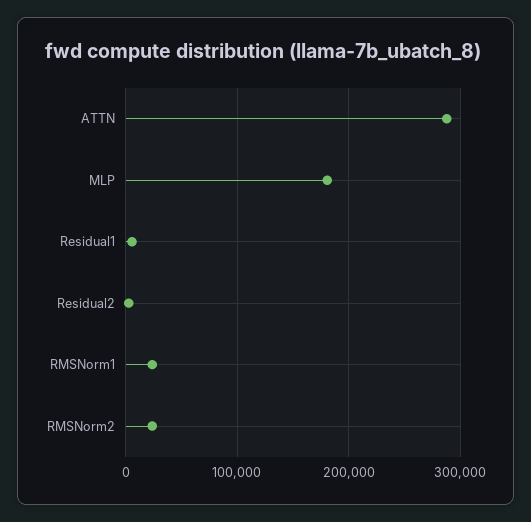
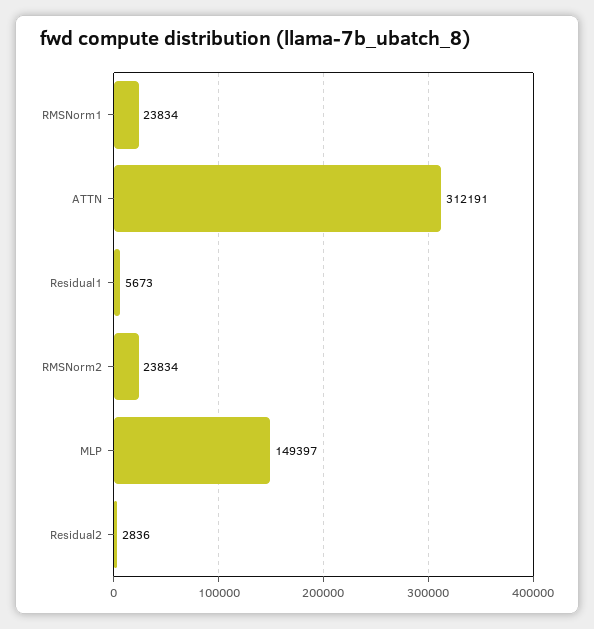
  {
-   "ATTN": 290000,
+   "ATTN": 312191,
-   "MLP": 180000,
+   "MLP": 149397,
    "Residual1": 5673,
    "Residual2": 2836,
    "RMSNorm1": 23834,
    "RMSNorm2": 23834
  }

